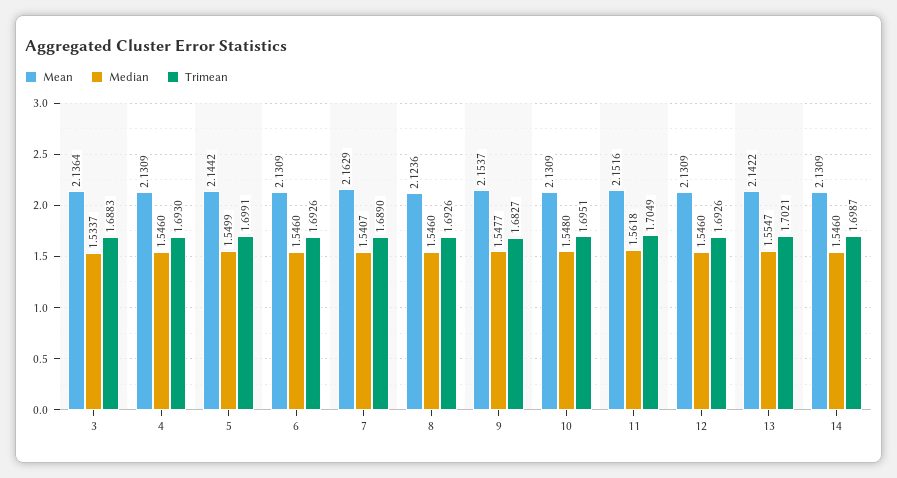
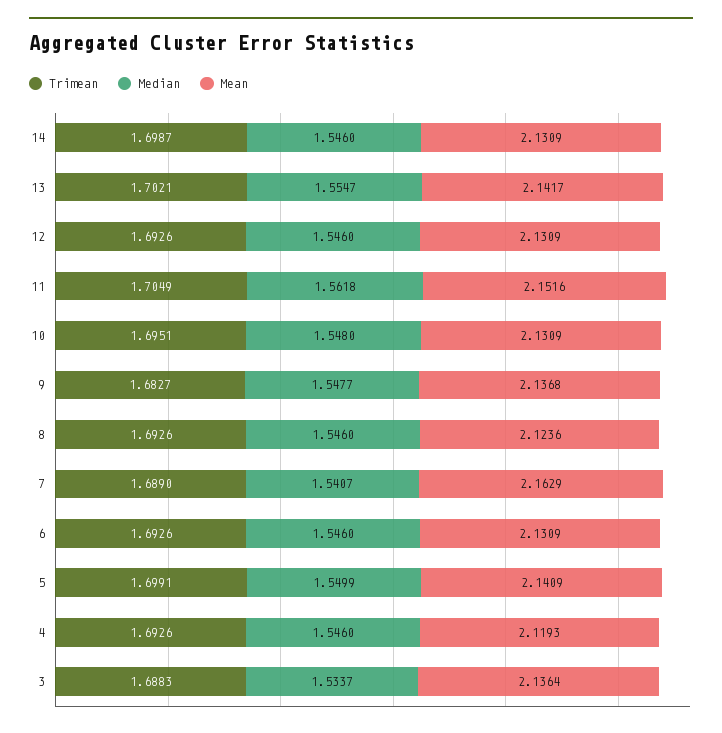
  {
    "Mean": {
      "3": 2.1364,
-     "4": 2.1309,
+     "4": 2.1193,
-     "5": 2.1442,
+     "5": 2.1409,
      "6": 2.1309,
      "7": 2.1629,
      "8": 2.1236,
-     "9": 2.1537,
+     "9": 2.1368,
      "10": 2.1309,
      "11": 2.1516,
      "12": 2.1309,
-     "13": 2.1422,
+     "13": 2.1417,
      "14": 2.1309
    },
    "Median": {
      "3": 1.5337,
      "4": 1.546,
      "5": 1.5499,
      "6": 1.546,
      "7": 1.5407,
      "8": 1.546,
      "9": 1.5477,
      "10": 1.548,
      "11": 1.5618,
      "12": 1.546,
      "13": 1.5547,
      "14": 1.546
    },
    "Trimean": {
      "3": 1.6883,
-     "4": 1.693,
+     "4": 1.6926,
      "5": 1.6991,
      "6": 1.6926,
      "7": 1.689,
      "8": 1.6926,
      "9": 1.6827,
      "10": 1.6951,
      "11": 1.7049,
      "12": 1.6926,
      "13": 1.7021,
      "14": 1.6987
    }
  }

